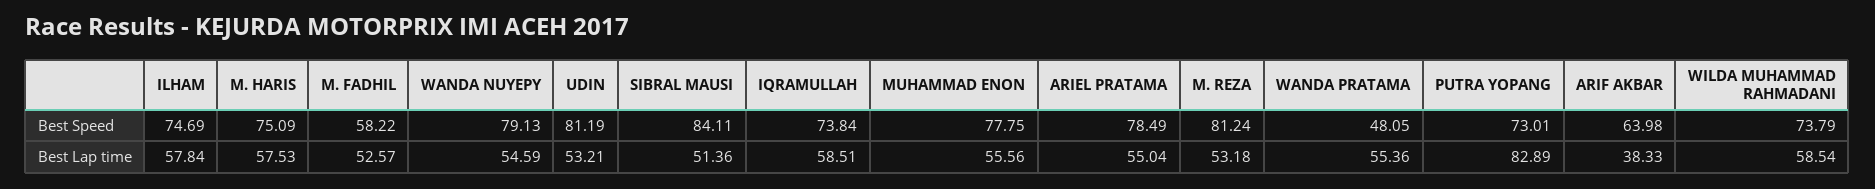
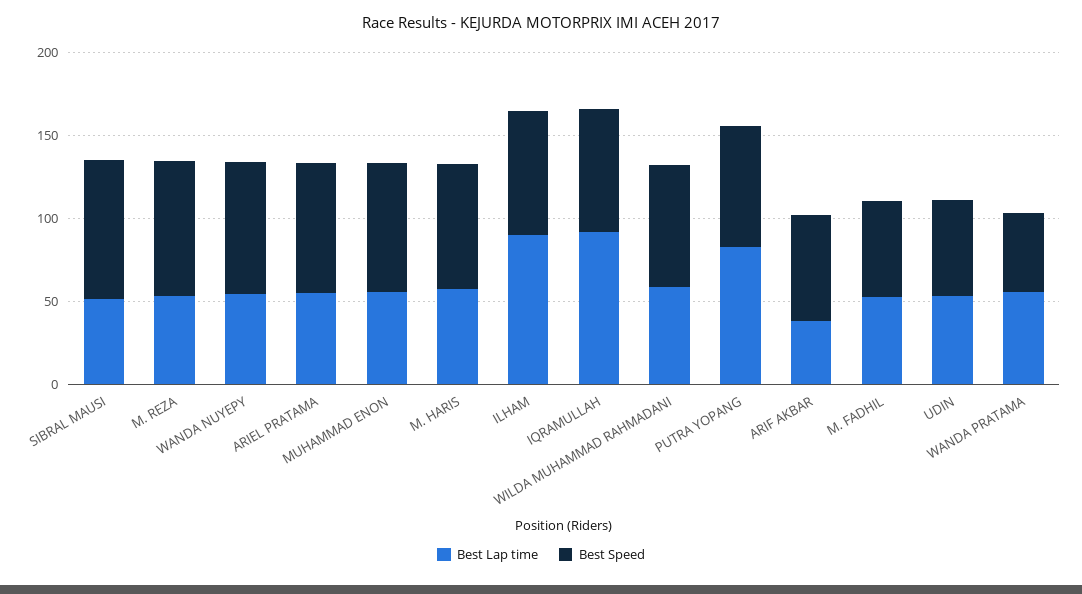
  {
    "Best Speed": {
      "ILHAM": 74.69,
      "M. HARIS": 75.09,
      "M. FADHIL": 58.22,
      "WANDA NUYEPY": 79.13,
-     "UDIN": 81.19,
+     "UDIN": 60,
      "SIBRAL MAUSI": 84.11,
      "IQRAMULLAH": 73.84,
      "MUHAMMAD ENON": 77.75,
      "ARIEL PRATAMA": 78.49,
      "M. REZA": 81.24,
      "WANDA PRATAMA": 48.05,
      "PUTRA YOPANG": 73.01,
      "ARIF AKBAR": 63.98,
      "WILDA MUHAMMAD RAHMADANI": 73.79
    },
    "Best Lap time": {
-     "ILHAM": 57.84,
+     "ILHAM": 90,
      "M. HARIS": 57.53,
      "M. FADHIL": 52.57,
      "WANDA NUYEPY": 54.59,
      "UDIN": 53.21,
      "SIBRAL MAUSI": 51.36,
-     "IQRAMULLAH": 58.51,
+     "IQRAMULLAH": 90,
      "MUHAMMAD ENON": 55.56,
      "ARIEL PRATAMA": 55.04,
      "M. REZA": 53.18,
      "WANDA PRATAMA": 55.36,
      "PUTRA YOPANG": 82.89,
      "ARIF AKBAR": 38.33,
      "WILDA MUHAMMAD RAHMADANI": 58.54
    }
  }

